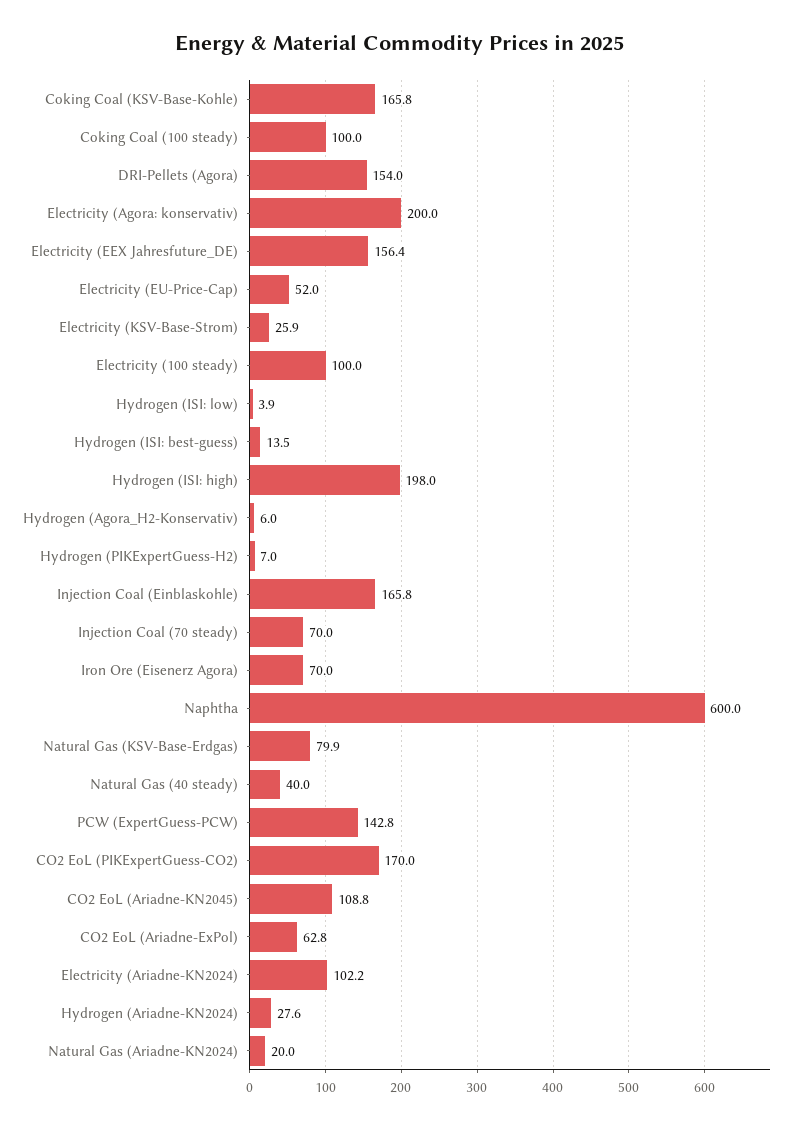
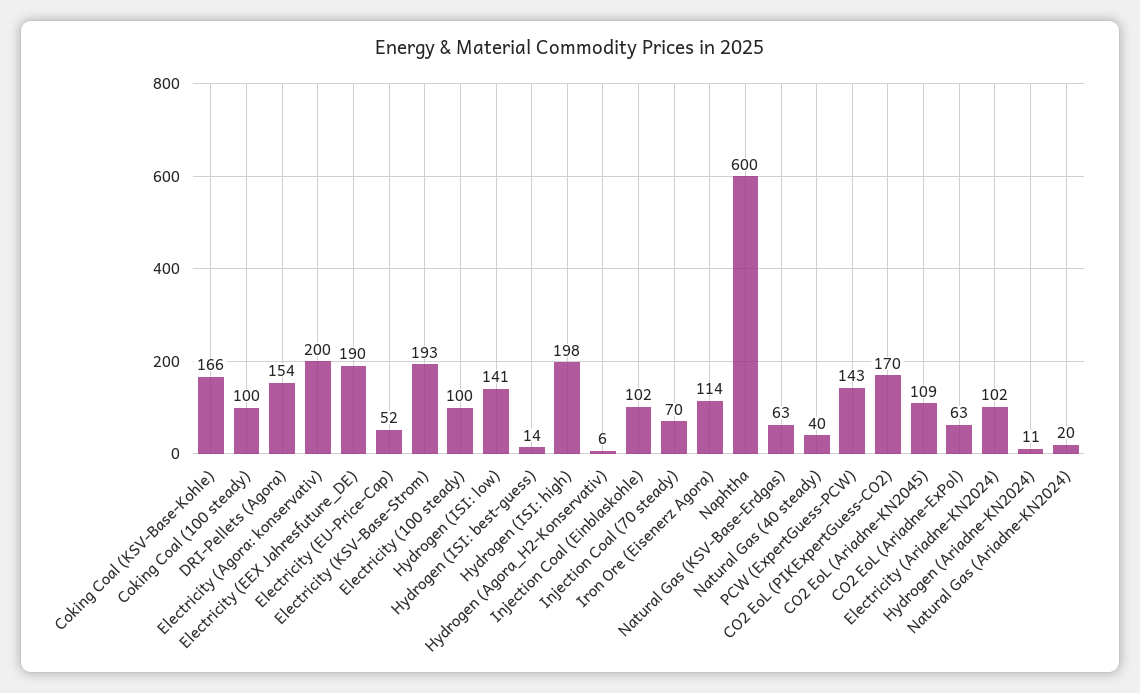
  {
    "Coking Coal (KSV-Base-Kohle)": 165.8,
    "Coking Coal (100 steady)": 100,
    "DRI-Pellets (Agora)": 154,
    "Electricity (Agora: konservativ)": 200,
-   "Electricity (EEX Jahresfuture_DE)": 156.4,
+   "Electricity (EEX Jahresfuture_DE)": 190,
    "Electricity (EU-Price-Cap)": 52,
-   "Electricity (KSV-Base-Strom)": 25.9,
+   "Electricity (KSV-Base-Strom)": 193,
    "Electricity (100 steady)": 100,
-   "Hydrogen (ISI: low)": 3.9,
+   "Hydrogen (ISI: low)": 141,
    "Hydrogen (ISI: best-guess)": 13.5,
    "Hydrogen (ISI: high)": 198,
    "Hydrogen (Agora_H2-Konservativ)": 6,
-   "Hydrogen (PIKExpertGuess-H2)": 7,
-   "Injection Coal (Einblaskohle)": 165.8,
+   "Injection Coal (Einblaskohle)": 102,
    "Injection Coal (70 steady)": 70,
-   "Iron Ore (Eisenerz Agora)": 70,
+   "Iron Ore (Eisenerz Agora)": 114,
    "Naphtha": 600,
-   "Natural Gas (KSV-Base-Erdgas)": 79.9,
+   "Natural Gas (KSV-Base-Erdgas)": 63,
    "Natural Gas (40 steady)": 40,
    "PCW (ExpertGuess-PCW)": 142.8,
    "CO2 EoL (PIKExpertGuess-CO2)": 170,
    "CO2 EoL (Ariadne-KN2045)": 108.8,
    "CO2 EoL (Ariadne-ExPol)": 62.8,
    "Electricity (Ariadne-KN2024)": 102.2,
-   "Hydrogen (Ariadne-KN2024)": 27.6,
+   "Hydrogen (Ariadne-KN2024)": 11,
    "Natural Gas (Ariadne-KN2024)": 20
  }

